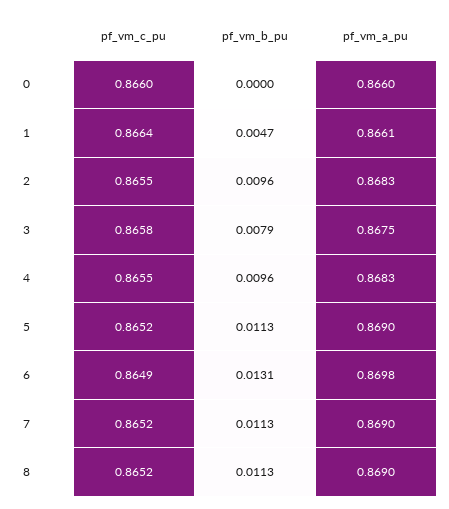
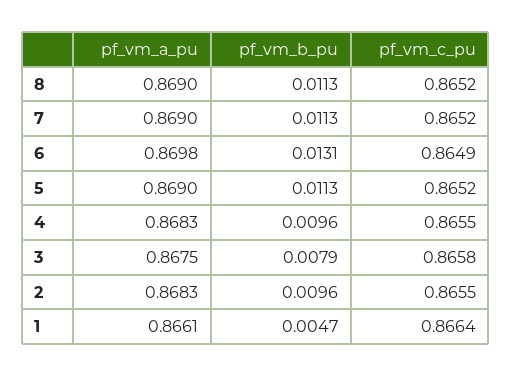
  {
    "pf_vm_c_pu": {
-     "0": 0.866,
      "1": 0.8664,
      "2": 0.8655,
      "3": 0.8658,
      "4": 0.8655,
      "5": 0.8652,
      "6": 0.8649,
      "7": 0.8652,
      "8": 0.8652
    },
    "pf_vm_b_pu": {
-     "0": 0,
      "1": 0.0047,
      "2": 0.0096,
      "3": 0.0079,
      "4": 0.0096,
      "5": 0.0113,
      "6": 0.0131,
      "7": 0.0113,
      "8": 0.0113
    },
    "pf_vm_a_pu": {
-     "0": 0.866,
      "1": 0.8661,
      "2": 0.8683,
      "3": 0.8675,
      "4": 0.8683,
      "5": 0.869,
      "6": 0.8698,
      "7": 0.869,
      "8": 0.869
    }
  }

